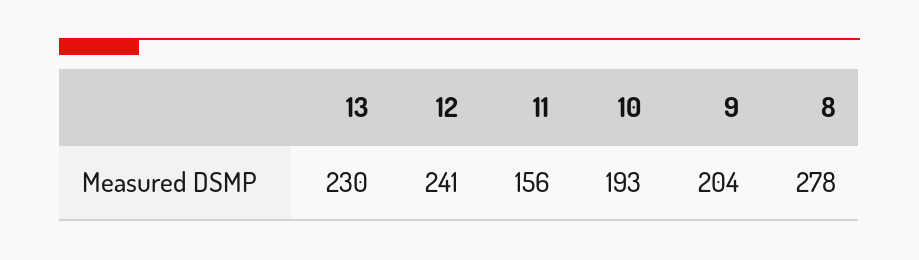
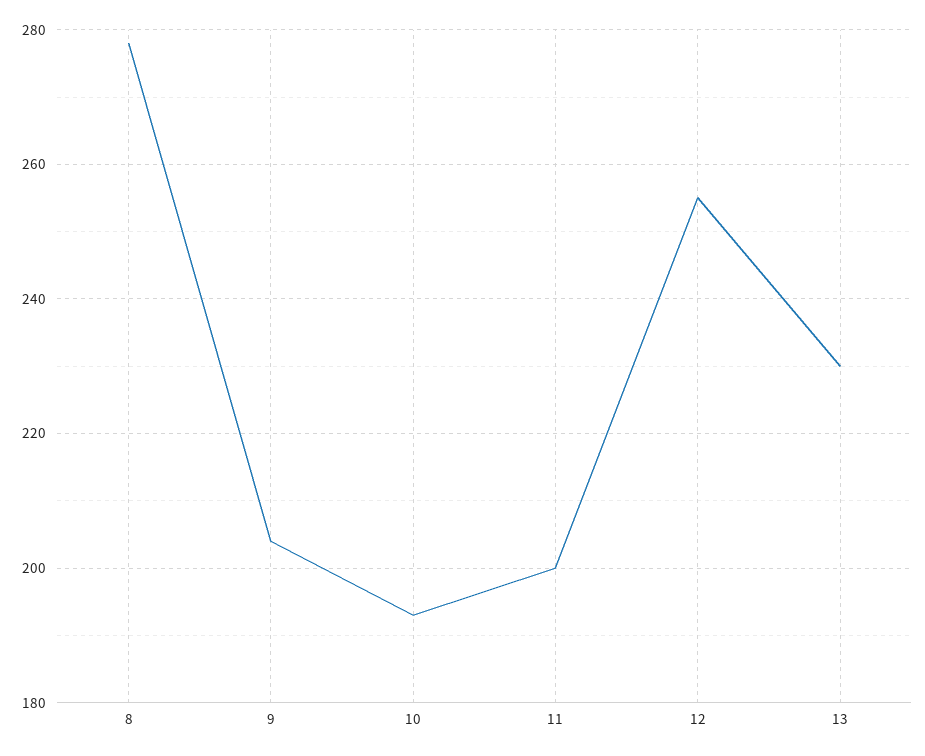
  {
    "13": 230,
-   "12": 241,
+   "12": 255,
-   "11": 156,
+   "11": 200,
    "10": 193,
    "9": 204,
    "8": 278
  }

